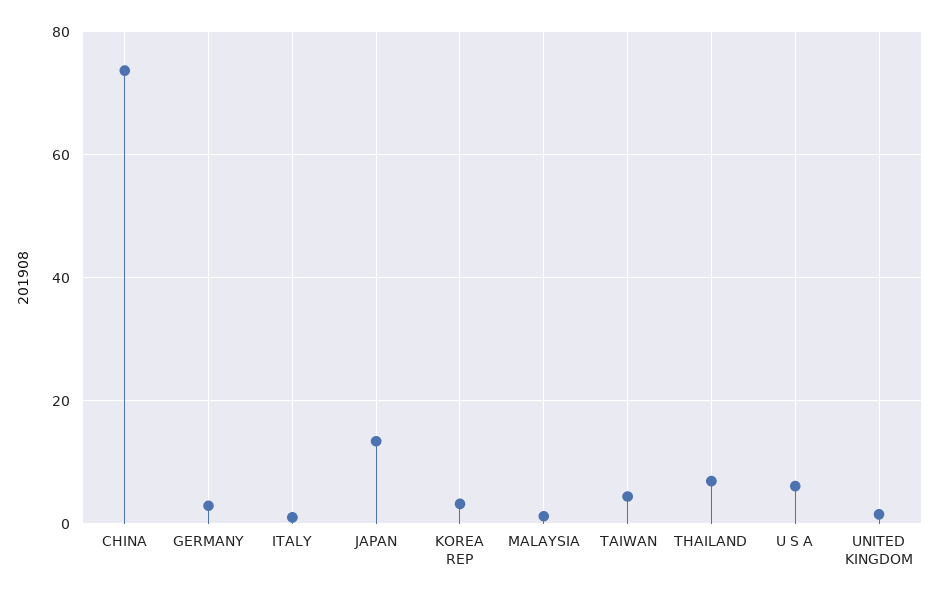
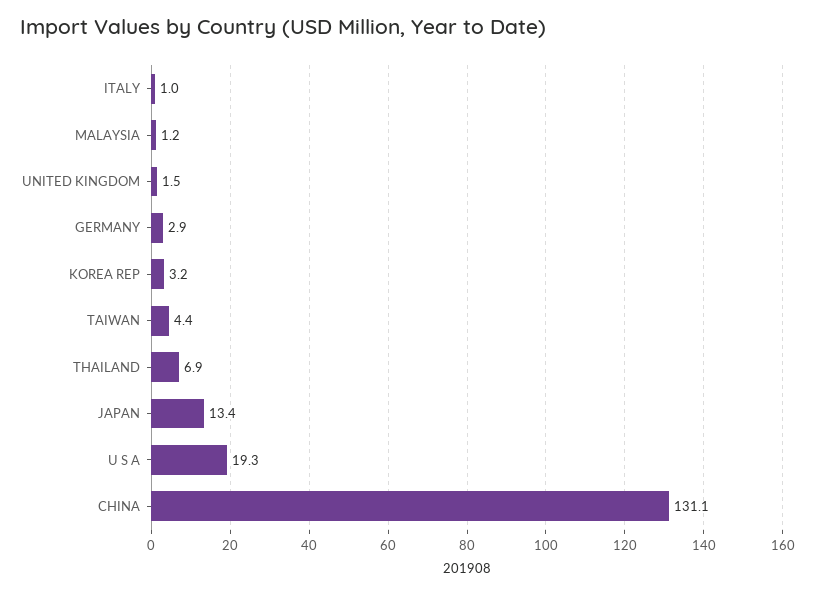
  {
-   "CHINA": 74,
+   "CHINA": 131.1,
    "GERMANY": 2.9,
    "ITALY": 1,
    "JAPAN": 13.4,
    "KOREA REP": 3.2,
    "MALAYSIA": 1.2,
    "TAIWAN": 4.4,
    "THAILAND": 6.9,
-   "U S A": 6,
+   "U S A": 19.3,
    "UNITED KINGDOM": 1.5
  }

